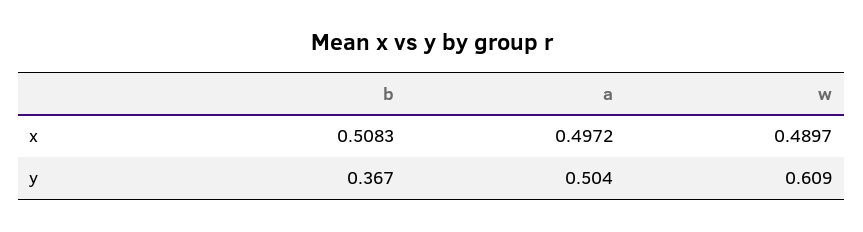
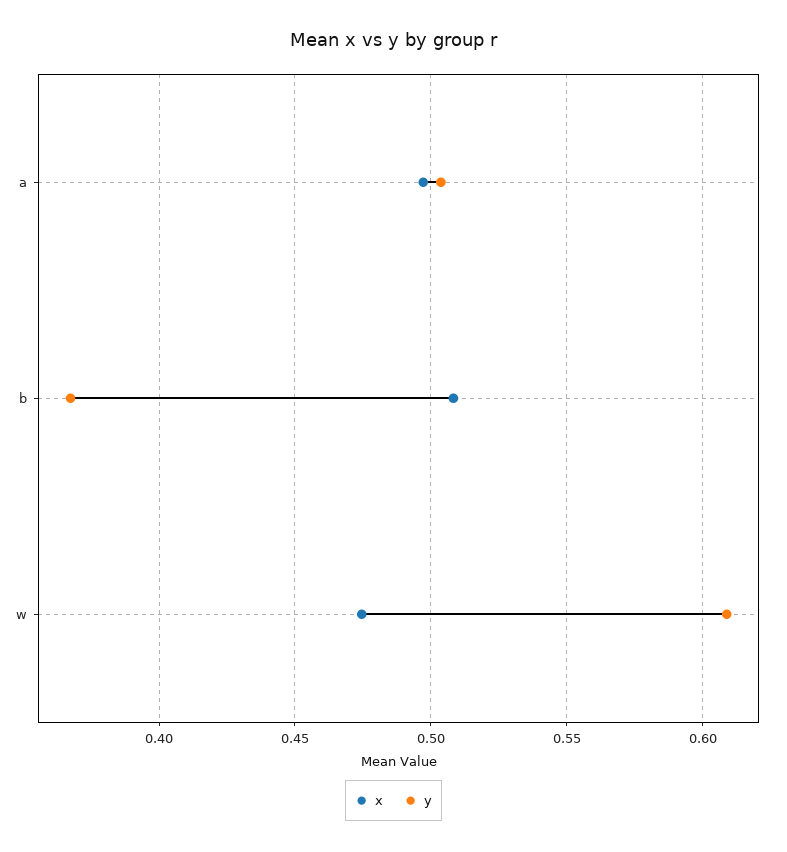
  {
    "x": {
      "b": 0.5083,
      "a": 0.4972,
-     "w": 0.4897
+     "w": 0.475
    },
    "y": {
      "b": 0.367,
      "a": 0.504,
      "w": 0.609
    }
  }

